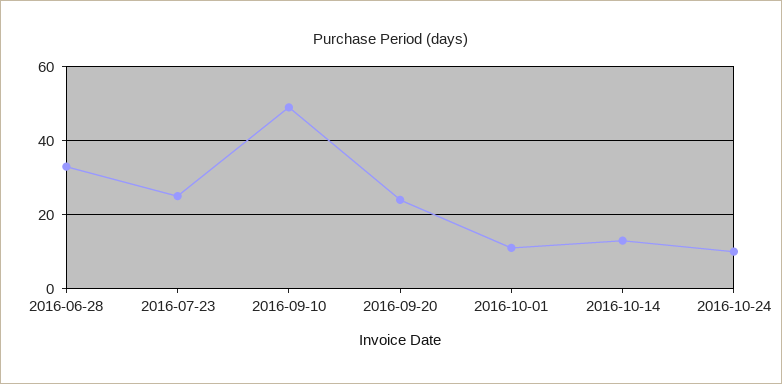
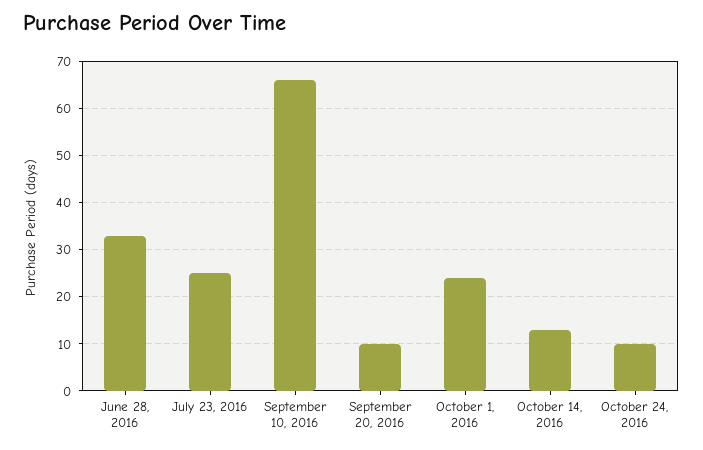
  {
    "2016-06-28": 35,
    "2016-07-23": 25,
-   "2016-09-10": 50,
+   "2016-09-10": 65,
-   "2016-09-20": 25,
+   "2016-09-20": 10,
-   "2016-10-01": 10,
+   "2016-10-01": 25,
    "2016-10-14": 15,
    "2016-10-24": 10
  }

